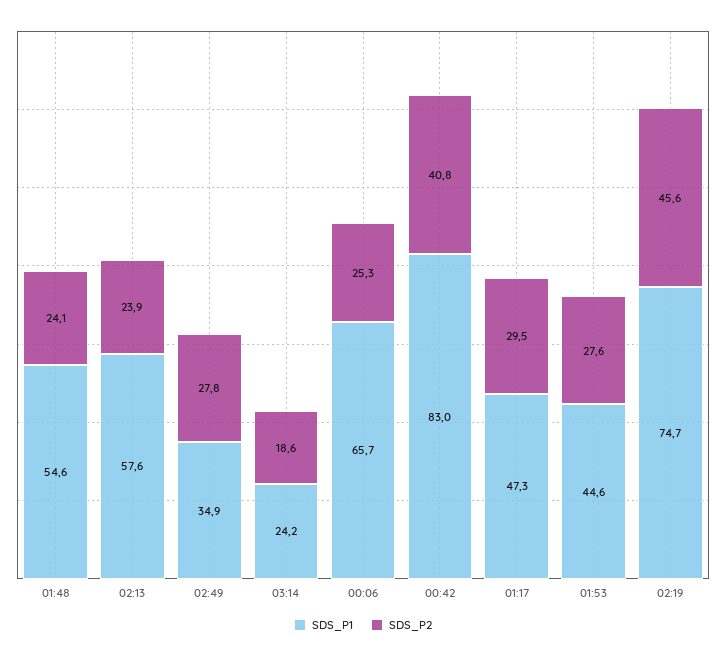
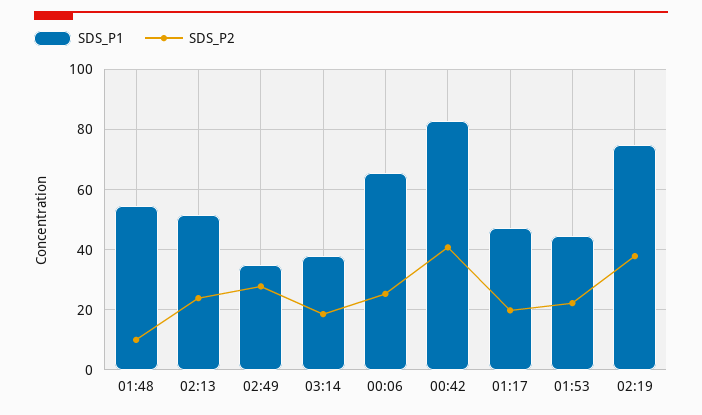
  {
    "SDS_P1": {
      "01:48": 54.6,
-     "02:13": 57.6,
+     "02:13": 52,
      "02:49": 34.9,
-     "03:14": 24.2,
+     "03:14": 38,
      "00:06": 65.7,
      "00:42": 83,
      "01:17": 47.3,
      "01:53": 44.6,
      "02:19": 74.7
    },
    "SDS_P2": {
-     "01:48": 24.1,
+     "01:48": 10,
      "02:13": 23.9,
      "02:49": 27.8,
      "03:14": 18.6,
      "00:06": 25.3,
      "00:42": 40.8,
-     "01:17": 29.5,
+     "01:17": 20,
-     "01:53": 27.6,
+     "01:53": 22,
-     "02:19": 45.6
+     "02:19": 38
    }
  }

